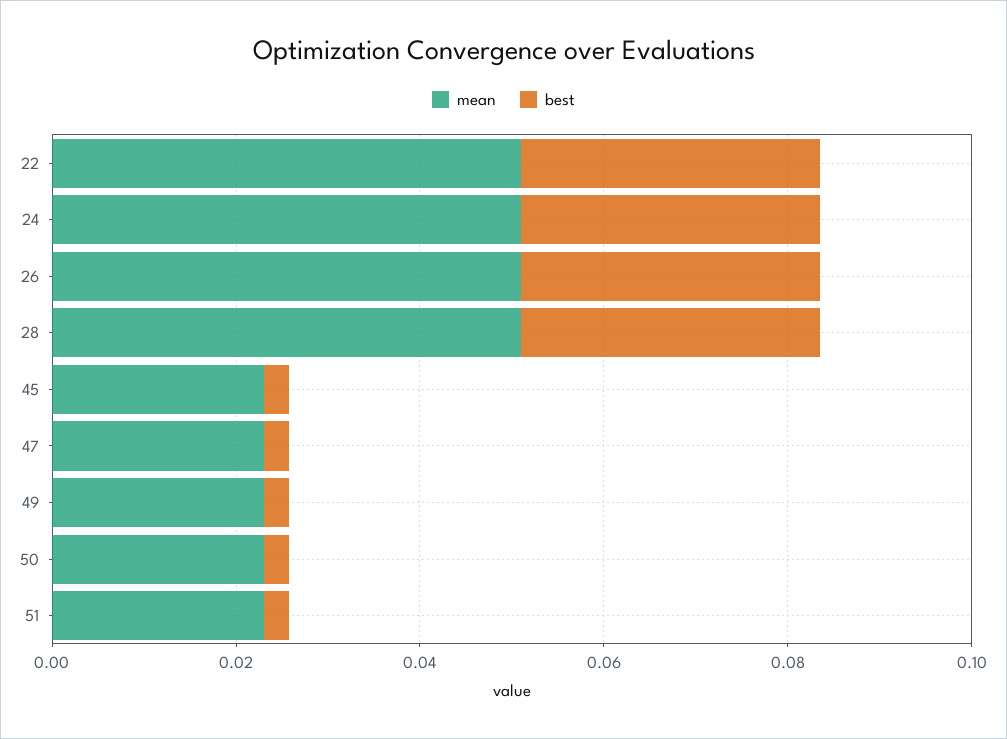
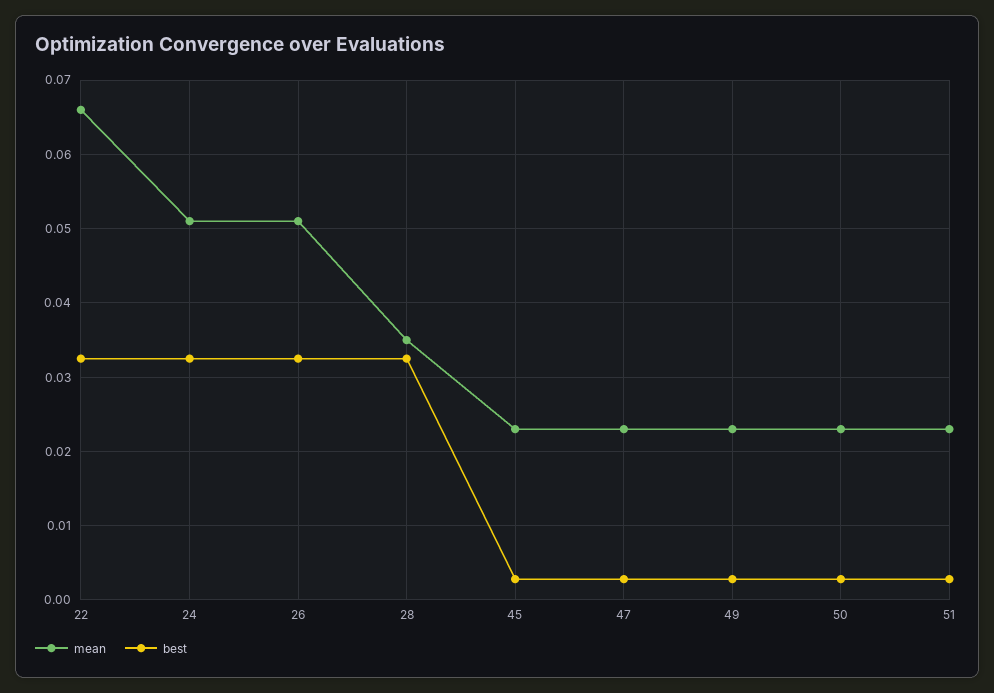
  {
    "mean": {
-     "22": 0.05,
+     "22": 0.066,
      "24": 0.051,
      "26": 0.051,
-     "28": 0.05,
+     "28": 0.035,
      "45": 0.023,
      "47": 0.023,
      "49": 0.023,
      "50": 0.023,
      "51": 0.023
    },
    "best": {
      "22": 0.033,
      "24": 0.033,
      "26": 0.033,
      "28": 0.033,
      "45": 0.003,
      "47": 0.003,
      "49": 0.003,
      "50": 0.003,
      "51": 0.003
    }
  }

